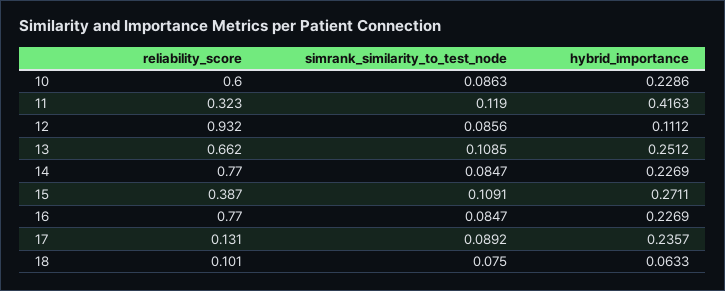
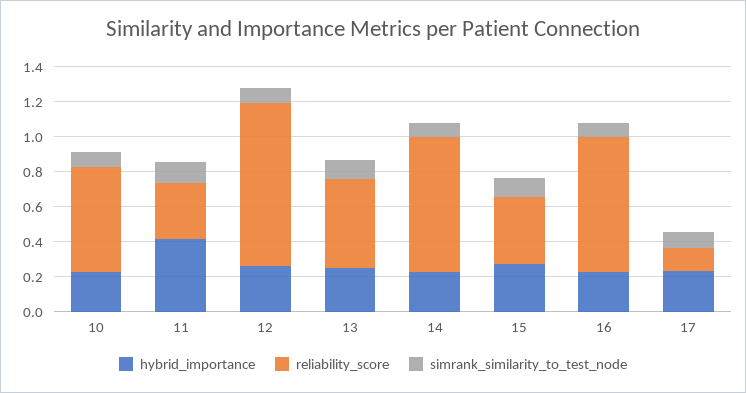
  {
    "reliability_score": {
      "10": 0.6,
      "11": 0.323,
      "12": 0.932,
-     "13": 0.662,
+     "13": 0.5,
      "14": 0.77,
      "15": 0.387,
      "16": 0.77,
-     "17": 0.131,
+     "17": 0.131
-     "18": 0.101
    },
    "simrank_similarity_to_test_node": {
      "10": 0.0863,
      "11": 0.119,
      "12": 0.0856,
      "13": 0.1085,
      "14": 0.0847,
      "15": 0.1091,
      "16": 0.0847,
-     "17": 0.0892,
+     "17": 0.0892
-     "18": 0.075
    },
    "hybrid_importance": {
      "10": 0.2286,
      "11": 0.4163,
-     "12": 0.1112,
+     "12": 0.25,
      "13": 0.2512,
      "14": 0.2269,
      "15": 0.2711,
      "16": 0.2269,
-     "17": 0.2357,
+     "17": 0.2357
-     "18": 0.0633
    }
  }

